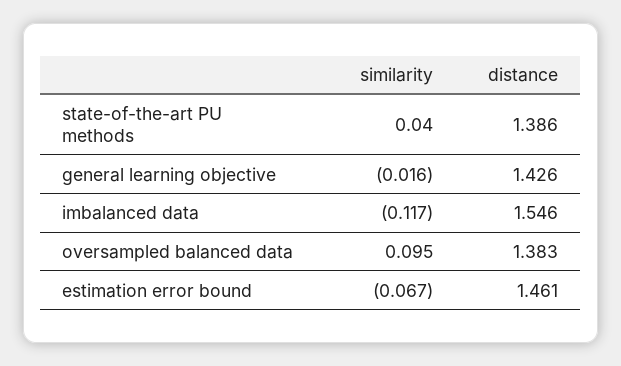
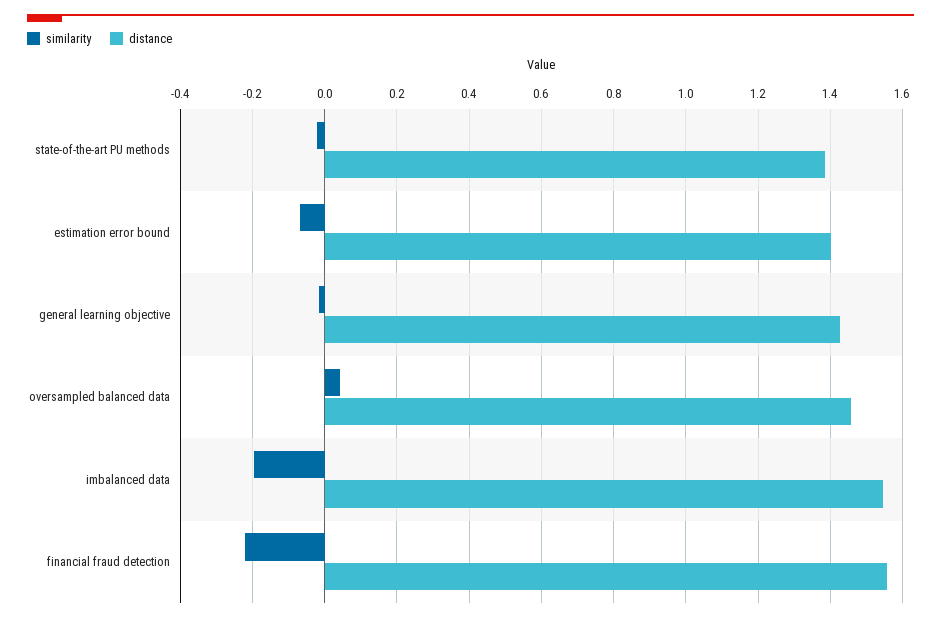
  {
    "similarity": {
-     "state-of-the-art PU methods": 0.04,
+     "state-of-the-art PU methods": -0.02,
      "general learning objective": -0.016,
-     "imbalanced data": -0.117,
+     "imbalanced data": -0.2,
-     "oversampled balanced data": 0.095,
+     "oversampled balanced data": 0.04,
-     "estimation error bound": -0.067
+     "estimation error bound": -0.067,
+     "financial fraud detection": -0.22
    },
    "distance": {
      "state-of-the-art PU methods": 1.386,
      "general learning objective": 1.426,
      "imbalanced data": 1.546,
-     "oversampled balanced data": 1.383,
+     "oversampled balanced data": 1.46,
-     "estimation error bound": 1.461
+     "estimation error bound": 1.4,
+     "financial fraud detection": 1.56
    }
  }

